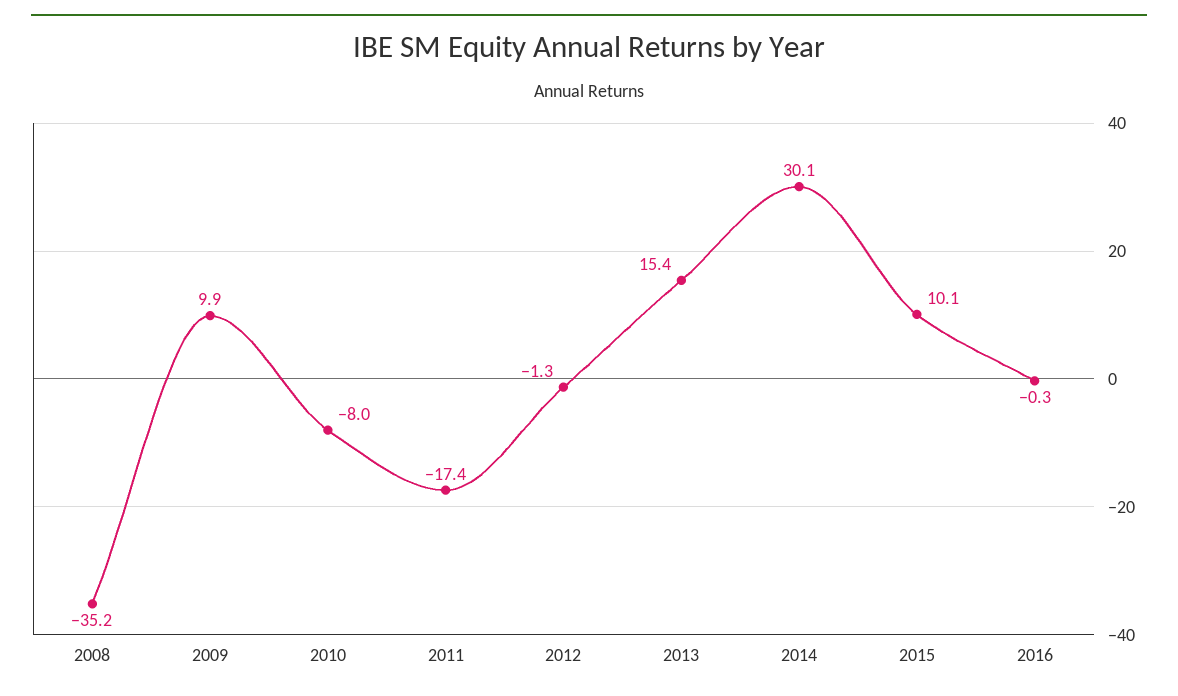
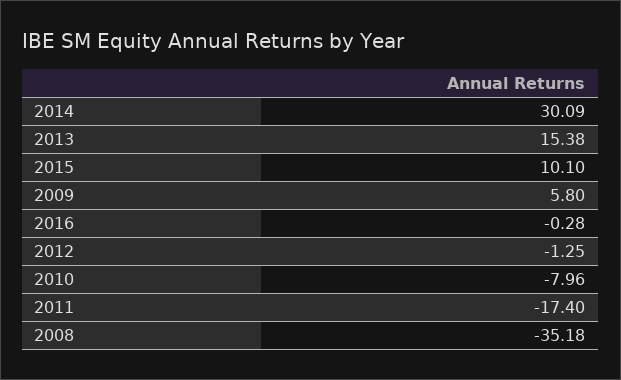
  {
    "2008": -35.18,
-   "2009": 9.9,
+   "2009": 5.8,
    "2010": -7.96,
    "2011": -17.4,
    "2012": -1.25,
    "2013": 15.38,
    "2014": 30.09,
    "2015": 10.1,
    "2016": -0.28
  }

